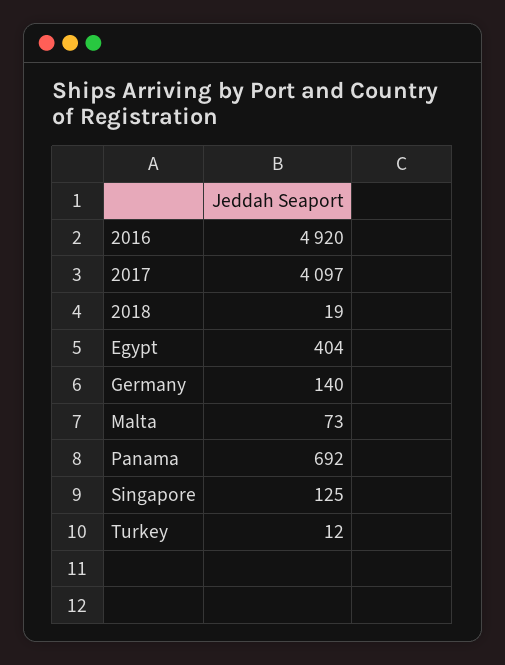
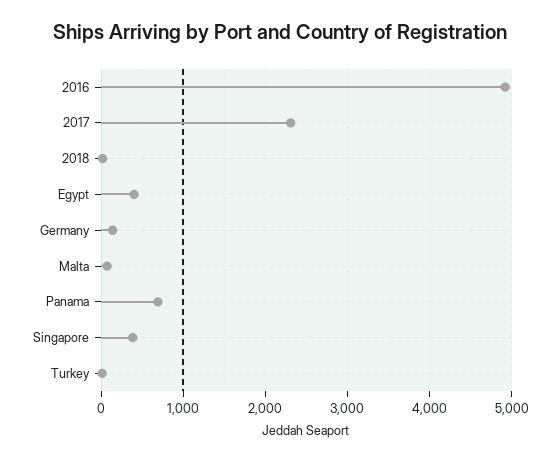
  {
    "2016": 4920,
-   "2017": 4097,
+   "2017": 2300,
    "2018": 19,
    "Egypt": 404,
    "Germany": 140,
    "Malta": 73,
    "Panama": 692,
-   "Singapore": 125,
+   "Singapore": 400,
    "Turkey": 12
  }

